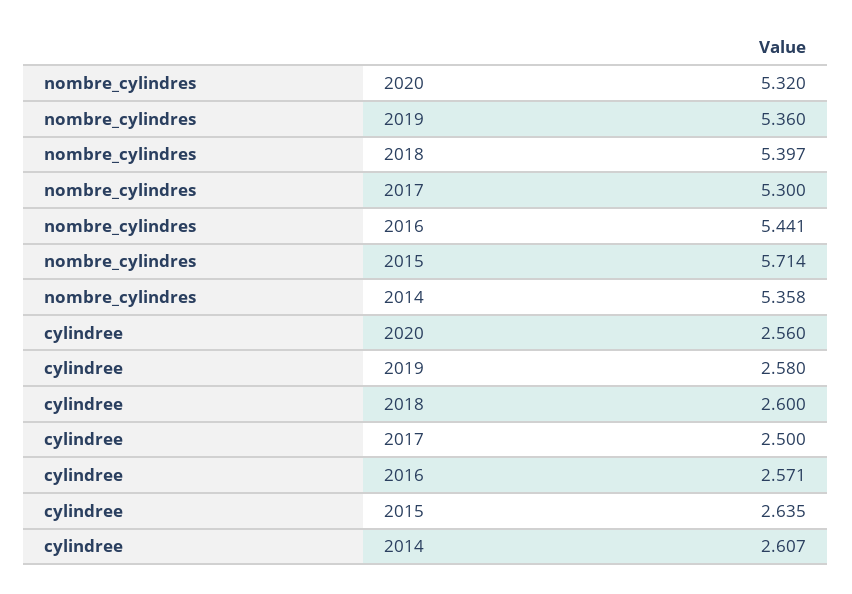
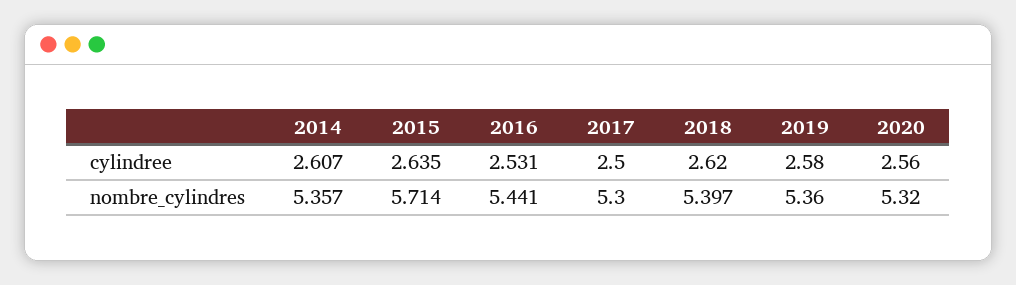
  {
    "nombre_cylindres": {
      "2020": 5.32,
      "2019": 5.36,
      "2018": 5.397,
      "2017": 5.3,
      "2016": 5.441,
      "2015": 5.714,
-     "2014": 5.358
+     "2014": 5.357
    },
    "cylindree": {
      "2020": 2.56,
      "2019": 2.58,
-     "2018": 2.6,
+     "2018": 2.62,
      "2017": 2.5,
-     "2016": 2.571,
+     "2016": 2.531,
      "2015": 2.635,
      "2014": 2.607
    }
  }

